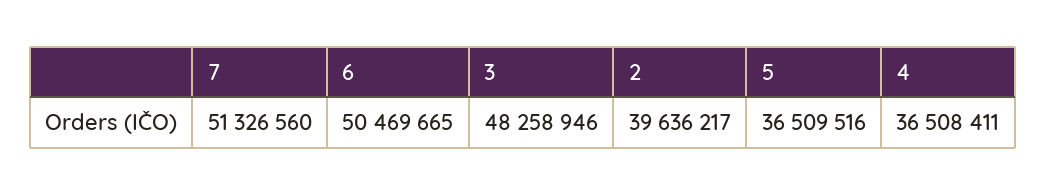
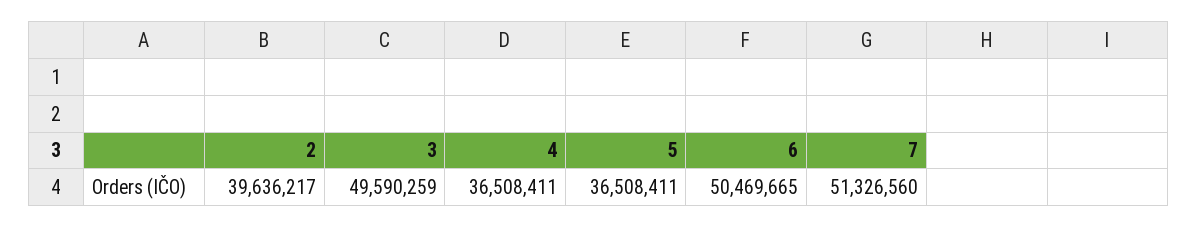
  {
    "7": 51326560,
    "6": 50469665,
-   "3": 48258946,
+   "3": 49590259,
    "2": 39636217,
-   "5": 36509516,
+   "5": 36508411,
    "4": 36508411
  }

